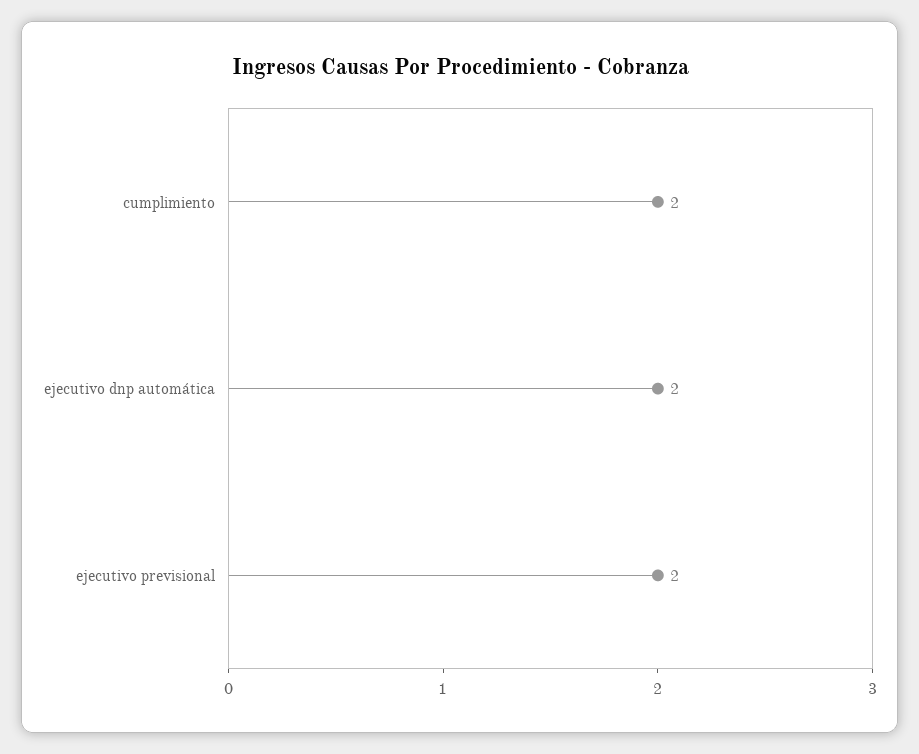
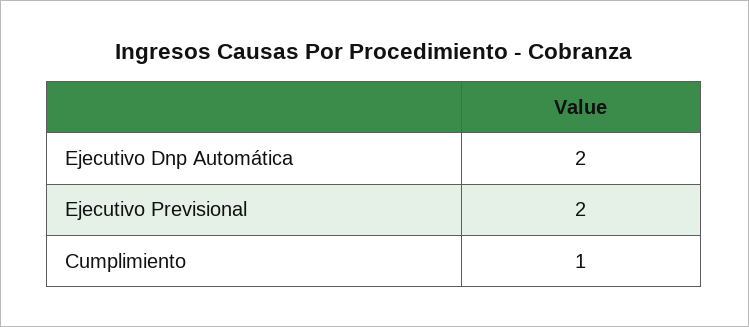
  {
-   "cumplimiento": 2,
+   "cumplimiento": 1,
    "ejecutivo dnp automática": 2,
    "ejecutivo previsional": 2
  }

